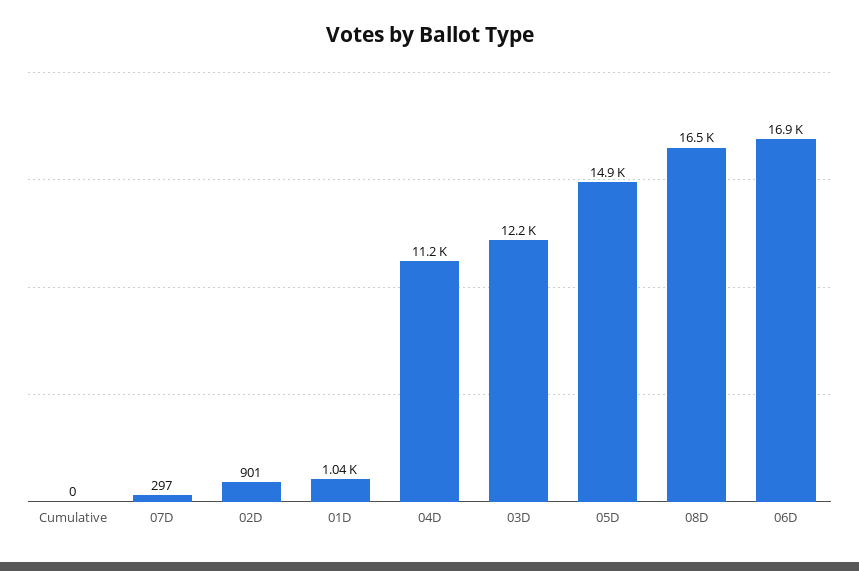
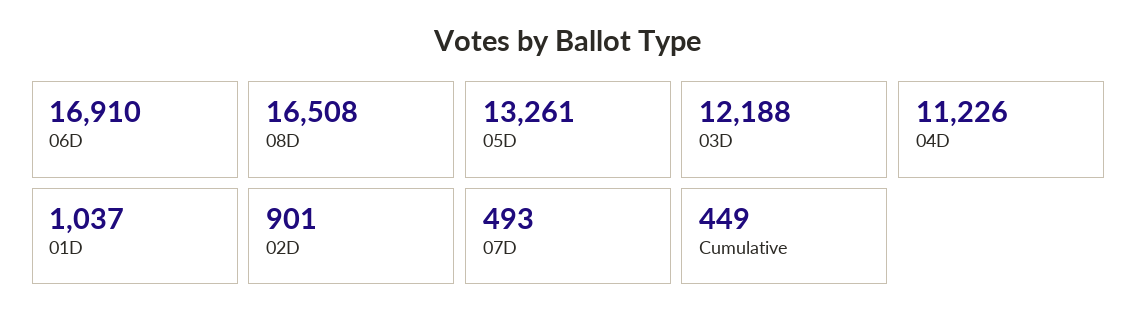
  {
-   "Cumulative": 0,
+   "Cumulative": 449,
-   "07D": 297,
+   "07D": 493,
    "02D": 901,
    "01D": 1037,
    "04D": 11226,
    "03D": 12188,
-   "05D": 14900,
+   "05D": 13261,
    "08D": 16508,
    "06D": 16910
  }

